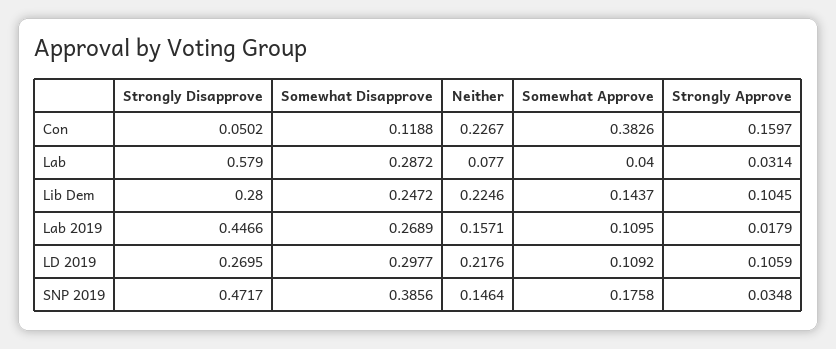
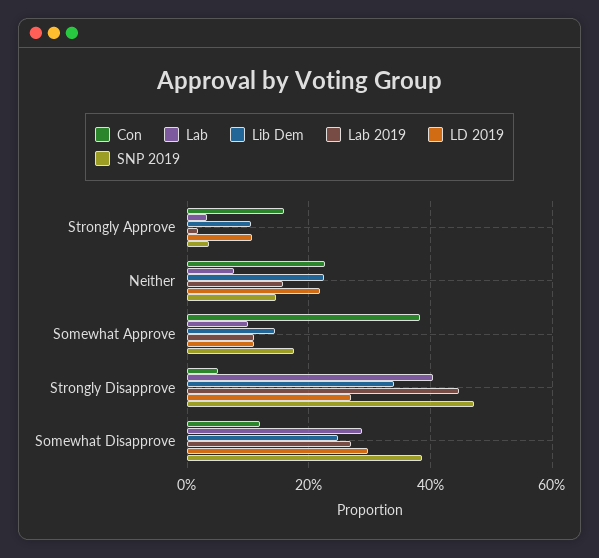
  {
    "Con": {
      "Strongly Disapprove": 0.0502,
      "Somewhat Disapprove": 0.1188,
      "Neither": 0.2267,
      "Somewhat Approve": 0.3826,
      "Strongly Approve": 0.1597
    },
    "Lab": {
-     "Strongly Disapprove": 0.579,
+     "Strongly Disapprove": 0.4,
      "Somewhat Disapprove": 0.2872,
      "Neither": 0.077,
-     "Somewhat Approve": 0.04,
+     "Somewhat Approve": 0.1,
      "Strongly Approve": 0.0314
    },
    "Lib Dem": {
-     "Strongly Disapprove": 0.28,
+     "Strongly Disapprove": 0.34,
      "Somewhat Disapprove": 0.2472,
      "Neither": 0.2246,
      "Somewhat Approve": 0.1437,
      "Strongly Approve": 0.1045
    },
    "Lab 2019": {
      "Strongly Disapprove": 0.4466,
      "Somewhat Disapprove": 0.2689,
      "Neither": 0.1571,
      "Somewhat Approve": 0.1095,
      "Strongly Approve": 0.0179
    },
    "LD 2019": {
      "Strongly Disapprove": 0.2695,
      "Somewhat Disapprove": 0.2977,
      "Neither": 0.2176,
      "Somewhat Approve": 0.1092,
      "Strongly Approve": 0.1059
    },
    "SNP 2019": {
      "Strongly Disapprove": 0.4717,
      "Somewhat Disapprove": 0.3856,
      "Neither": 0.1464,
      "Somewhat Approve": 0.1758,
      "Strongly Approve": 0.0348
    }
  }

